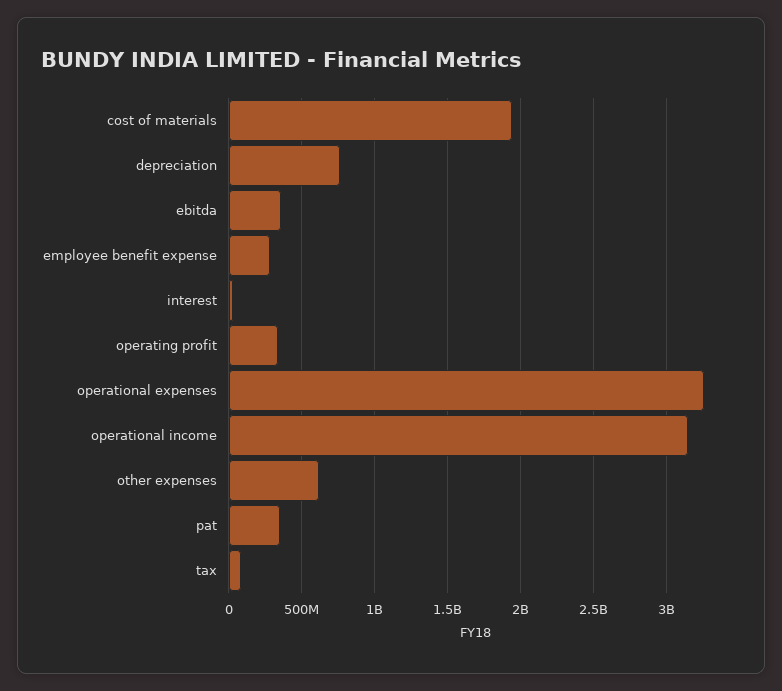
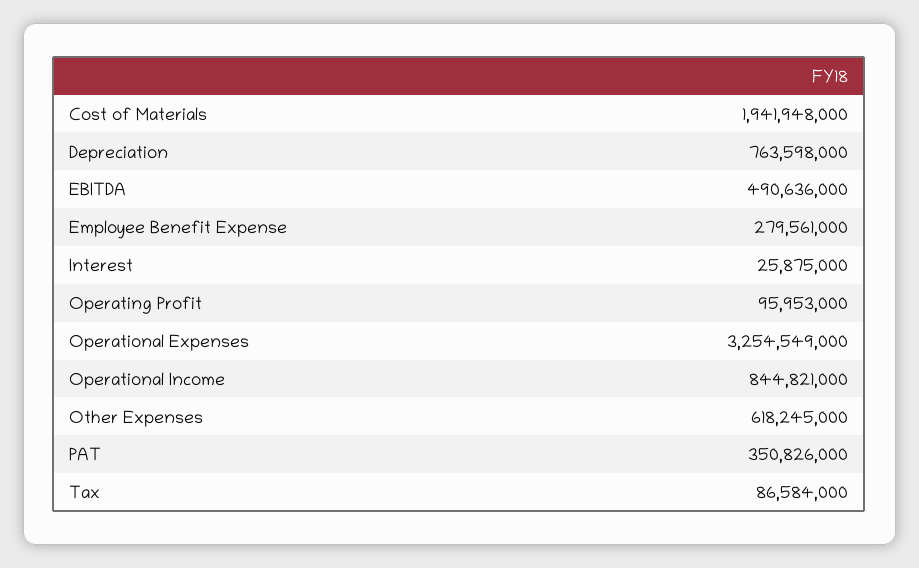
  {
    "cost of materials": 1941948000,
    "depreciation": 763598000,
-   "ebitda": 350000000,
+   "ebitda": 490636000,
    "employee benefit expense": 279561000,
    "interest": 25875000,
-   "operating profit": 350000000,
+   "operating profit": 95953000,
    "operational expenses": 3254549000,
-   "operational income": 3150000000,
+   "operational income": 844821000,
    "other expenses": 618245000,
    "pat": 350826000,
    "tax": 86584000
  }

